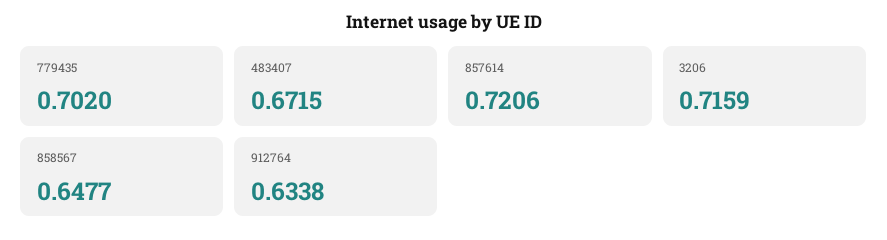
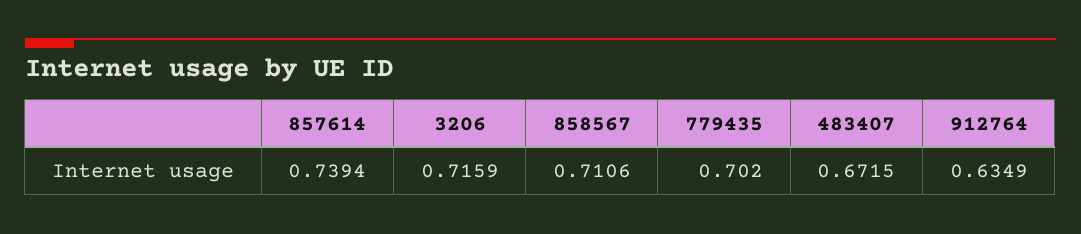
  {
    "779435": 0.702,
    "483407": 0.6715,
-   "857614": 0.7206,
+   "857614": 0.7394,
    "3206": 0.7159,
-   "858567": 0.6477,
+   "858567": 0.7106,
-   "912764": 0.6338
+   "912764": 0.6349
  }

